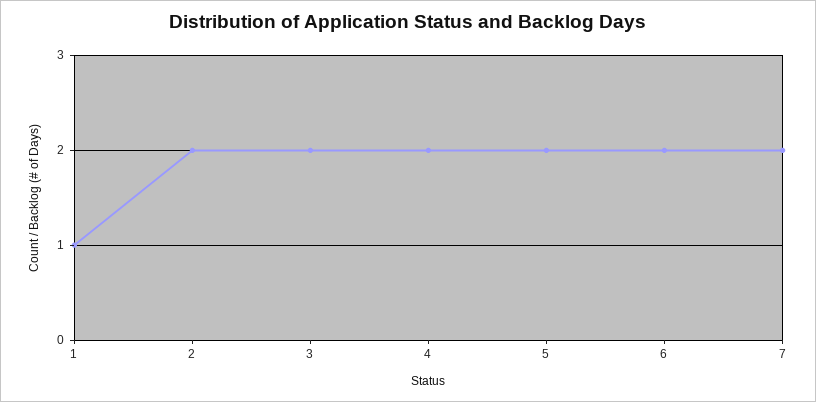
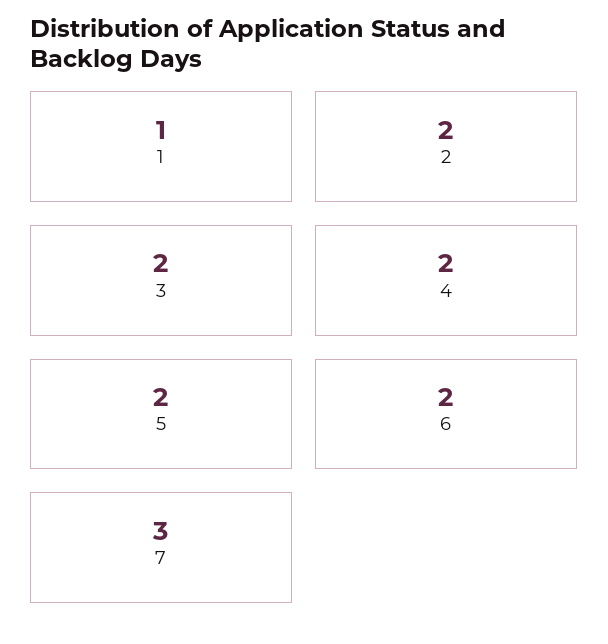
  {
    "1": 1,
    "2": 2,
    "3": 2,
    "4": 2,
    "5": 2,
    "6": 2,
-   "7": 2
+   "7": 3
  }

